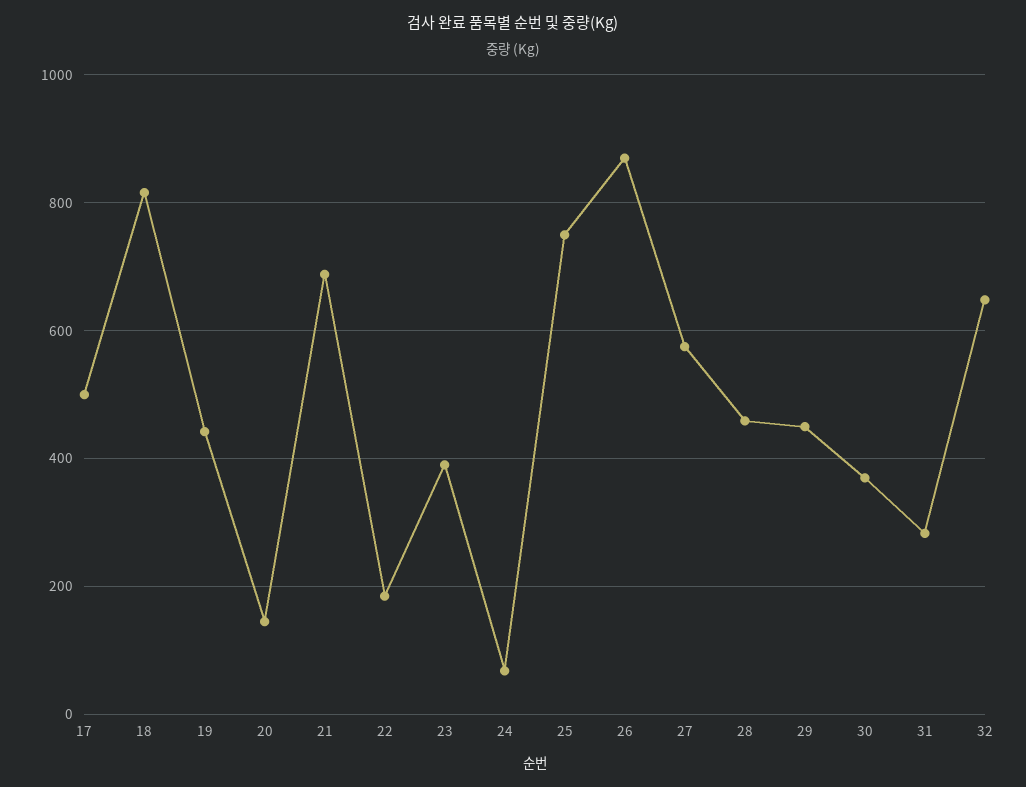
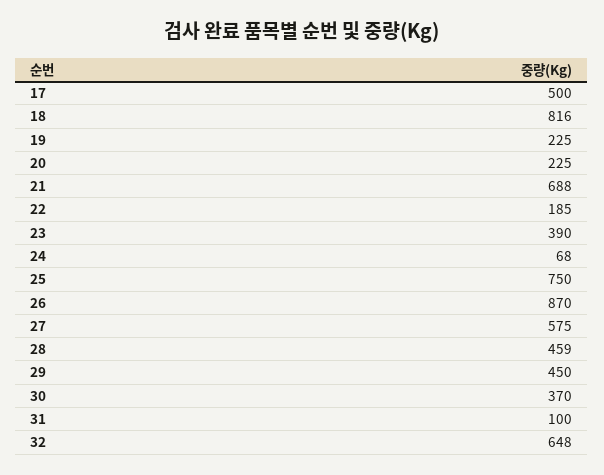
  {
    "17": 500,
    "18": 816,
-   "19": 440,
+   "19": 225,
-   "20": 140,
+   "20": 225,
    "21": 688,
    "22": 185,
    "23": 390,
    "24": 68,
    "25": 750,
    "26": 870,
    "27": 575,
    "28": 459,
    "29": 450,
    "30": 370,
-   "31": 280,
+   "31": 100,
    "32": 648
  }

